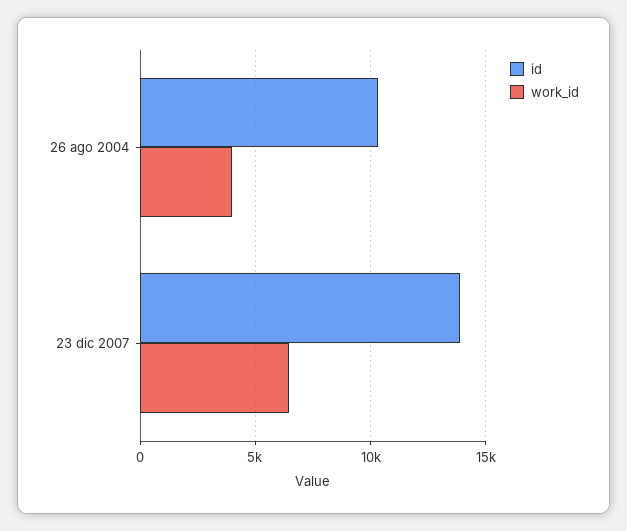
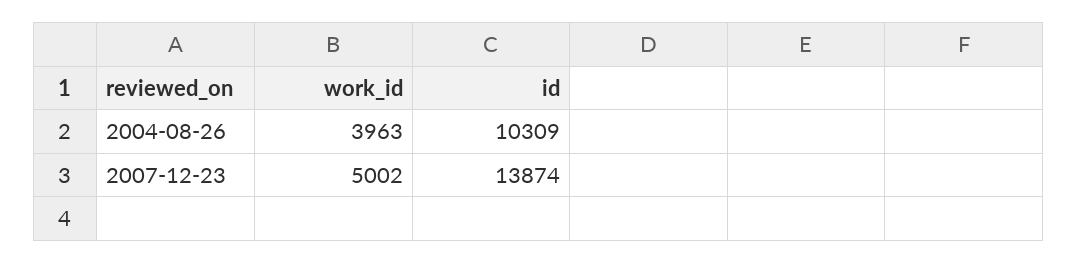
  {
    "id": {
      "26 ago 2004": 10309,
      "23 dic 2007": 13874
    },
    "work_id": {
      "26 ago 2004": 3963,
-     "23 dic 2007": 6500
+     "23 dic 2007": 5002
    }
  }

